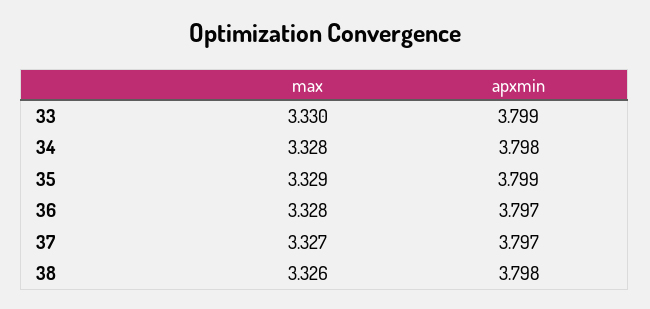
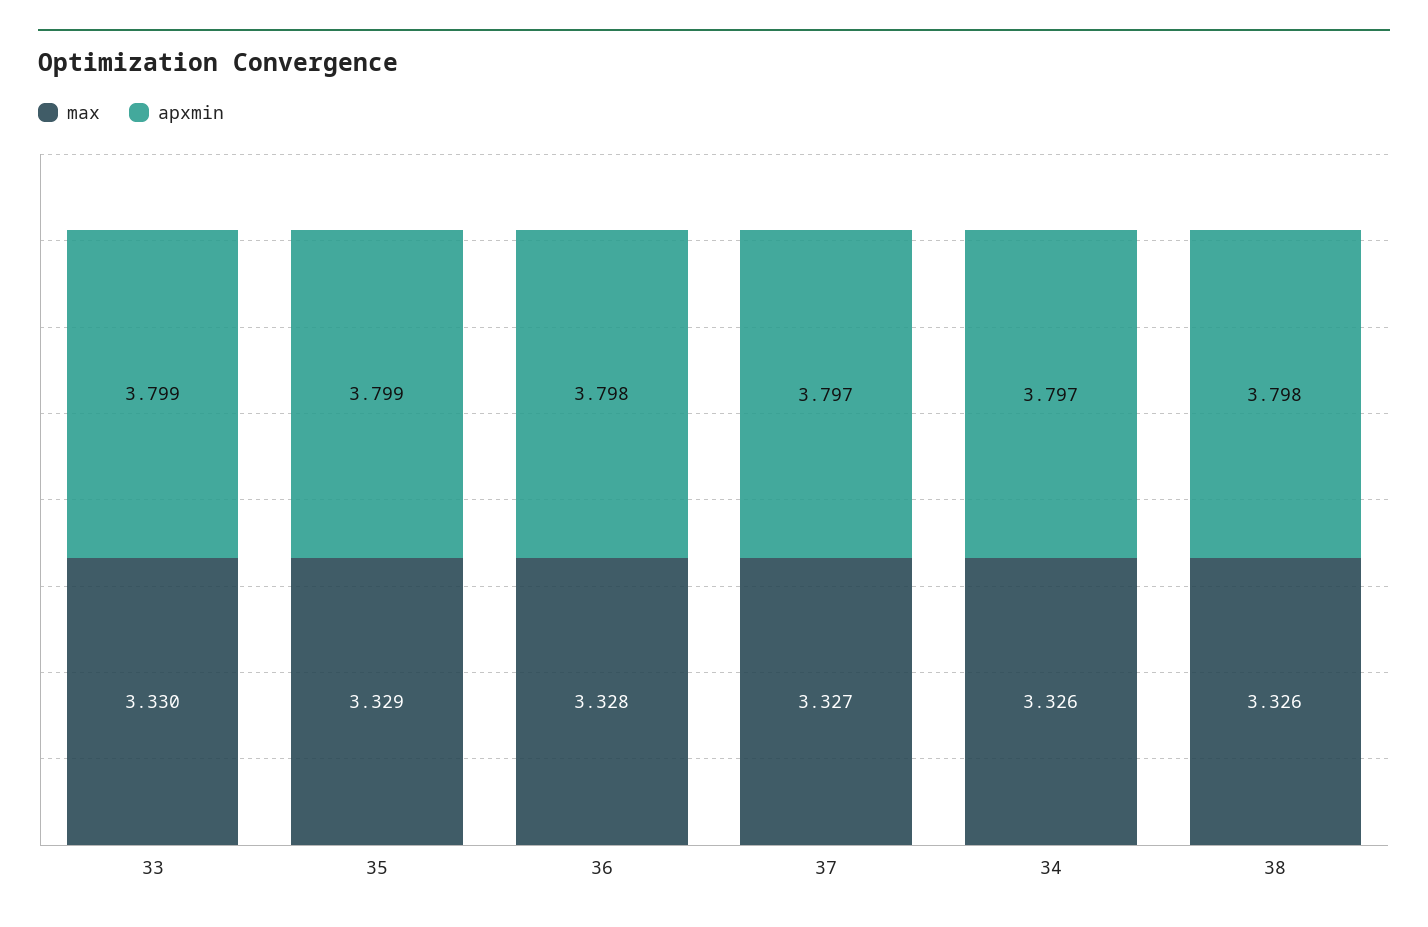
  {
    "max": {
      "33": 3.33,
-     "34": 3.328,
+     "34": 3.326,
      "35": 3.329,
      "36": 3.328,
      "37": 3.327,
      "38": 3.326
    },
    "apxmin": {
      "33": 3.799,
-     "34": 3.798,
+     "34": 3.797,
      "35": 3.799,
-     "36": 3.797,
+     "36": 3.798,
      "37": 3.797,
      "38": 3.798
    }
  }

